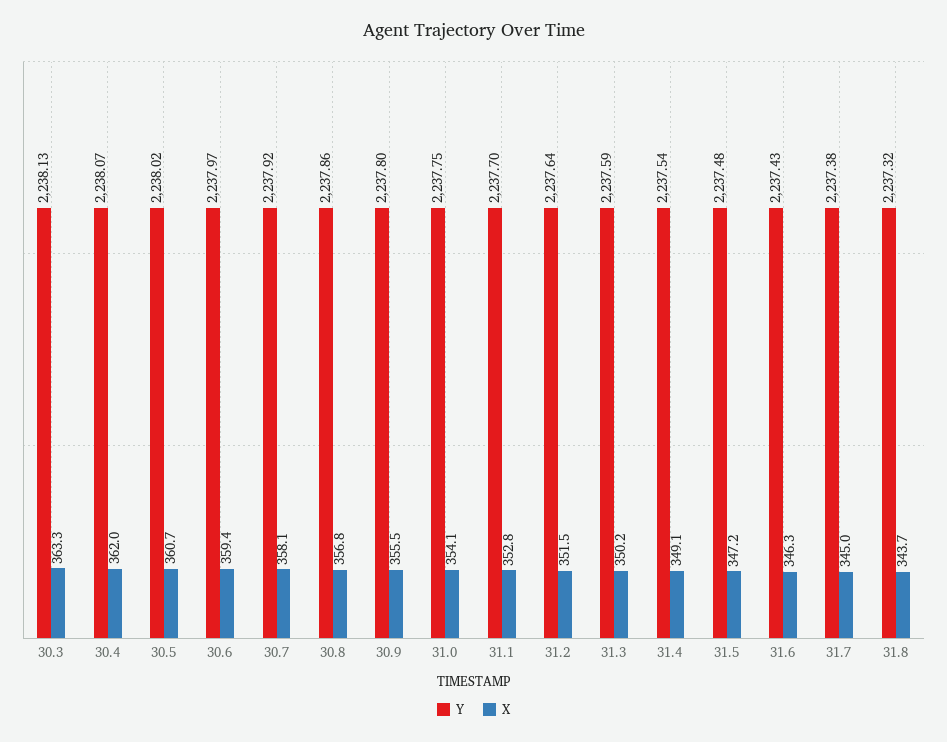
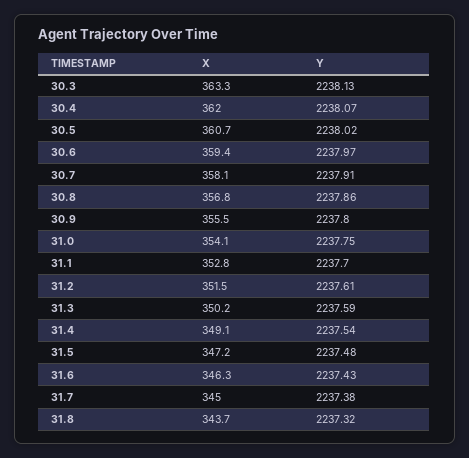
  {
    "Y": {
      "30.3": 2238.13,
      "30.4": 2238.07,
      "30.5": 2238.02,
      "30.6": 2237.97,
-     "30.7": 2237.92,
+     "30.7": 2237.91,
      "30.8": 2237.86,
      "30.9": 2237.8,
      "31.0": 2237.75,
      "31.1": 2237.7,
-     "31.2": 2237.64,
+     "31.2": 2237.61,
      "31.3": 2237.59,
      "31.4": 2237.54,
      "31.5": 2237.48,
      "31.6": 2237.43,
      "31.7": 2237.38,
      "31.8": 2237.32
    },
    "X": {
      "30.3": 363.3,
      "30.4": 362,
      "30.5": 360.7,
      "30.6": 359.4,
      "30.7": 358.1,
      "30.8": 356.8,
      "30.9": 355.5,
      "31.0": 354.1,
      "31.1": 352.8,
      "31.2": 351.5,
      "31.3": 350.2,
      "31.4": 349.1,
      "31.5": 347.2,
      "31.6": 346.3,
      "31.7": 345,
      "31.8": 343.7
    }
  }

